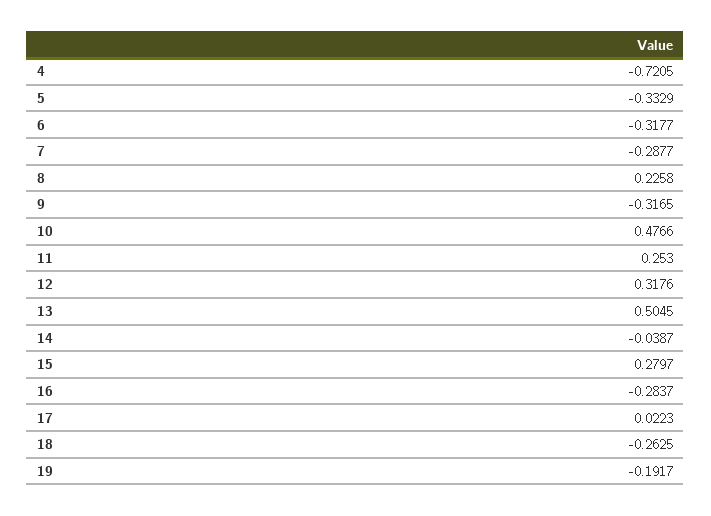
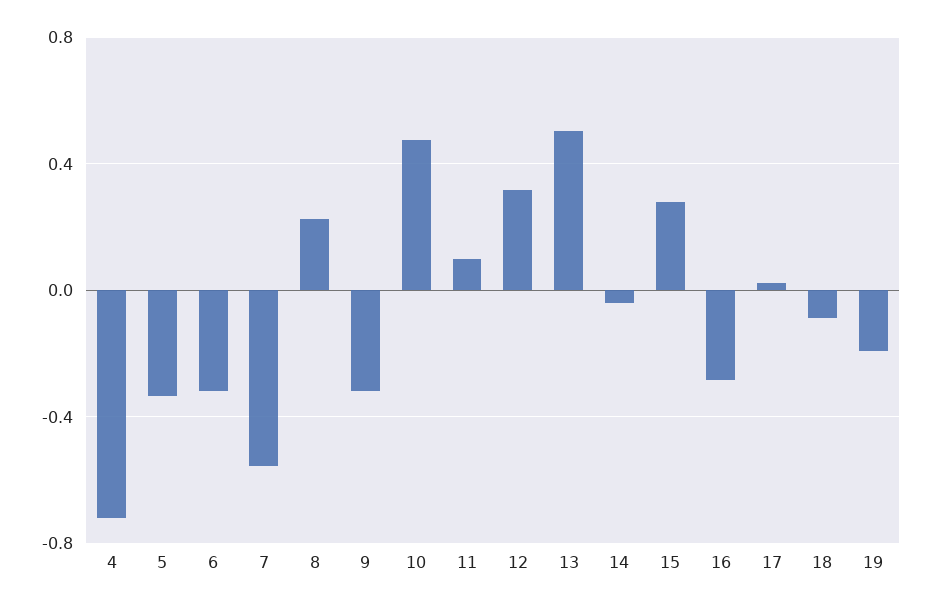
  {
    "4": -0.7205,
    "5": -0.3329,
    "6": -0.3177,
-   "7": -0.2877,
+   "7": -0.55,
    "8": 0.2258,
    "9": -0.3165,
    "10": 0.4766,
-   "11": 0.253,
+   "11": 0.1,
    "12": 0.3176,
    "13": 0.5045,
    "14": -0.0387,
    "15": 0.2797,
    "16": -0.2837,
    "17": 0.0223,
-   "18": -0.2625,
+   "18": -0.1,
    "19": -0.1917
  }

